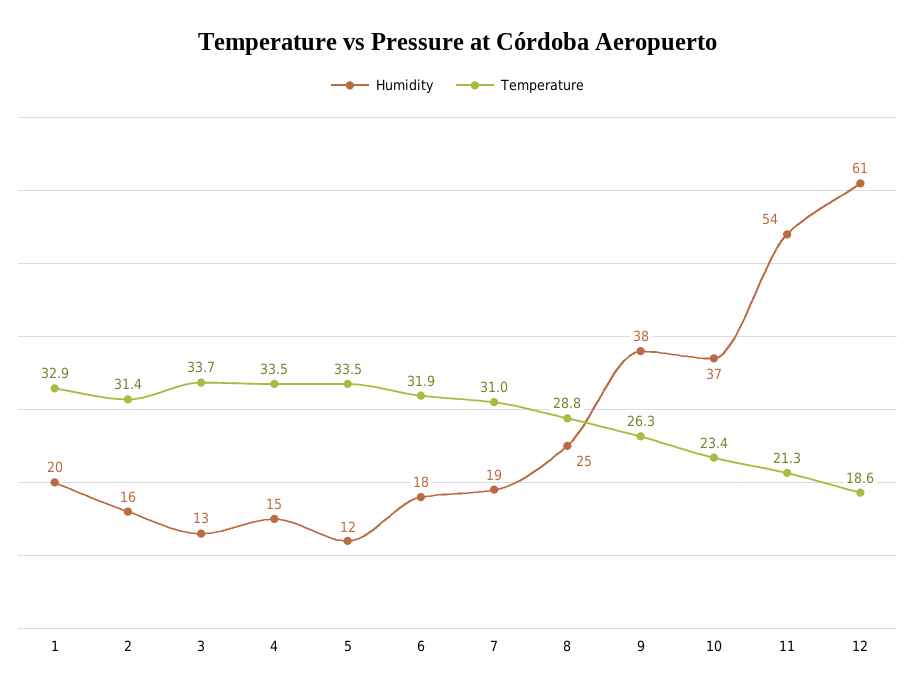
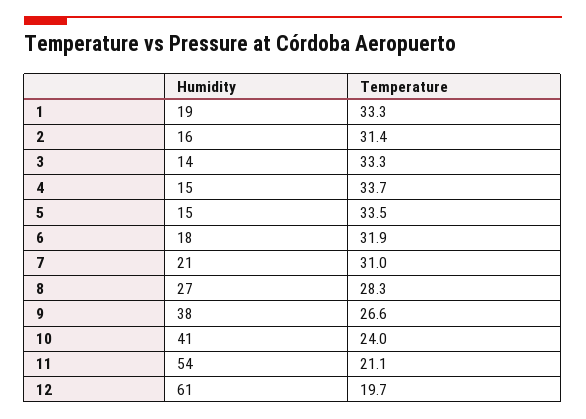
  {
    "Humidity": {
-     "1": 20,
+     "1": 19,
      "2": 16,
-     "3": 13,
+     "3": 14,
      "4": 15,
-     "5": 12,
+     "5": 15,
      "6": 18,
-     "7": 19,
+     "7": 21,
-     "8": 25,
+     "8": 27,
      "9": 38,
-     "10": 37,
+     "10": 41,
      "11": 54,
      "12": 61
    },
    "Temperature": {
-     "1": 32.9,
+     "1": 33.3,
      "2": 31.4,
-     "3": 33.7,
+     "3": 33.3,
-     "4": 33.5,
+     "4": 33.7,
      "5": 33.5,
      "6": 31.9,
      "7": 31,
-     "8": 28.8,
+     "8": 28.3,
-     "9": 26.3,
+     "9": 26.6,
-     "10": 23.4,
+     "10": 24,
-     "11": 21.3,
+     "11": 21.1,
-     "12": 18.6
+     "12": 19.7
    }
  }

